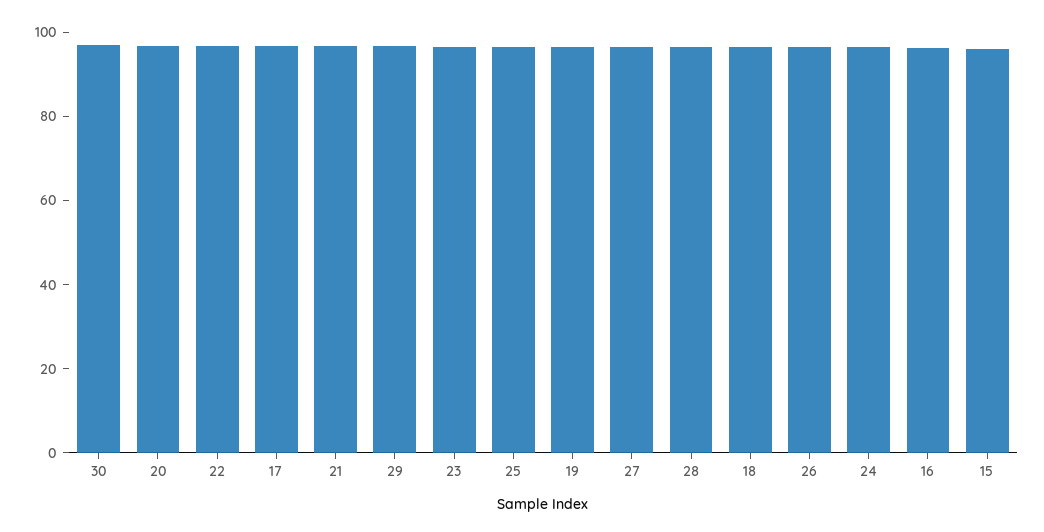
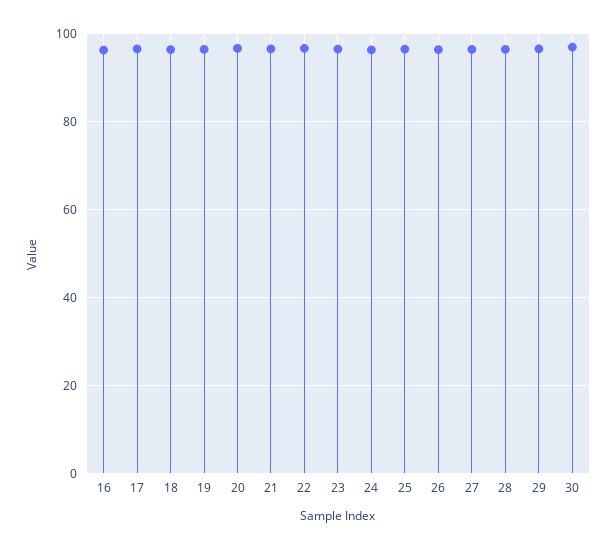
  {
    "30": 98,
    "20": 96,
    "22": 96,
    "17": 96,
    "21": 96,
    "29": 96,
    "23": 96,
    "25": 96,
    "19": 96,
    "27": 96,
    "28": 96,
    "18": 96,
    "26": 96,
    "24": 96,
-   "16": 96,
+   "16": 96
-   "15": 95
  }

